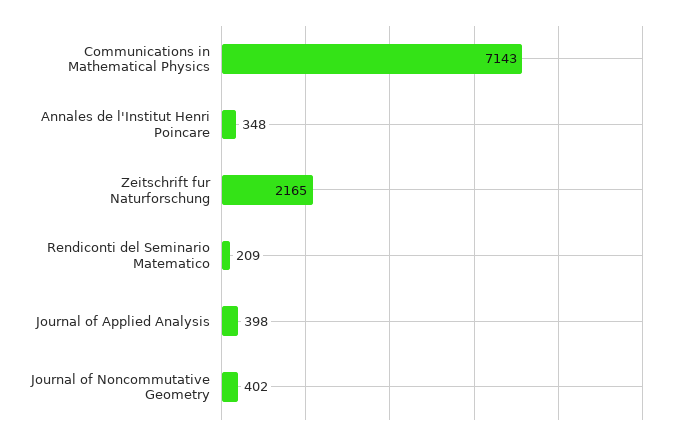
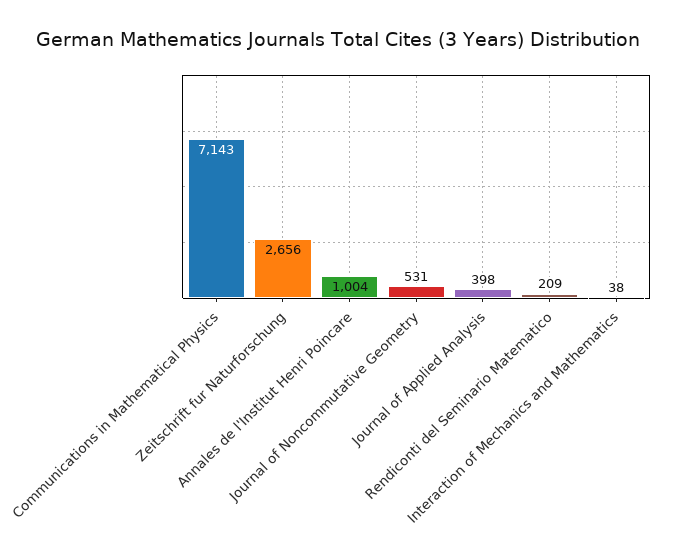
  {
    "Communications in Mathematical Physics": 7143,
-   "Annales de l'Institut Henri Poincare": 348,
+   "Annales de l'Institut Henri Poincare": 1004,
-   "Zeitschrift fur Naturforschung": 2165,
+   "Zeitschrift fur Naturforschung": 2656,
    "Rendiconti del Seminario Matematico": 209,
    "Journal of Applied Analysis": 398,
-   "Journal of Noncommutative Geometry": 402
+   "Journal of Noncommutative Geometry": 531,
+   "Interaction of Mechanics and Mathematics": 38
  }

